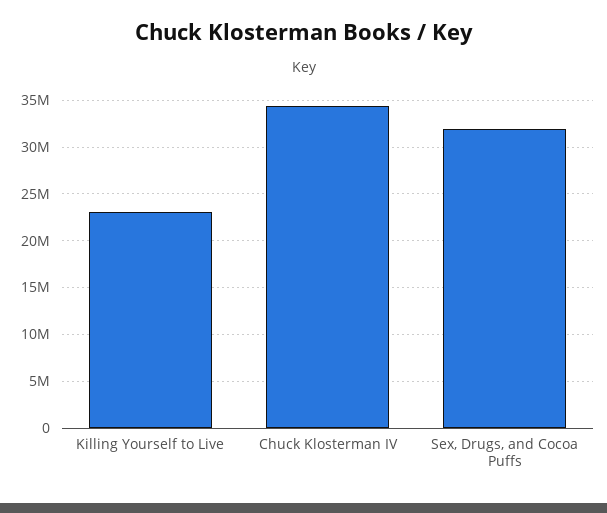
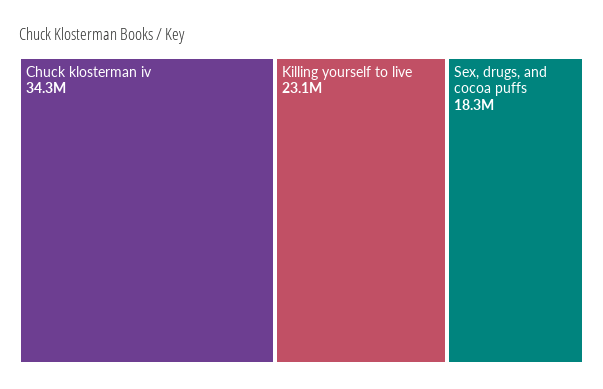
  {
    "Killing Yourself to Live": 23100000,
    "Chuck Klosterman IV": 34300000,
-   "Sex, Drugs, and Cocoa Puffs": 32000000
+   "Sex, Drugs, and Cocoa Puffs": 18300000
  }

